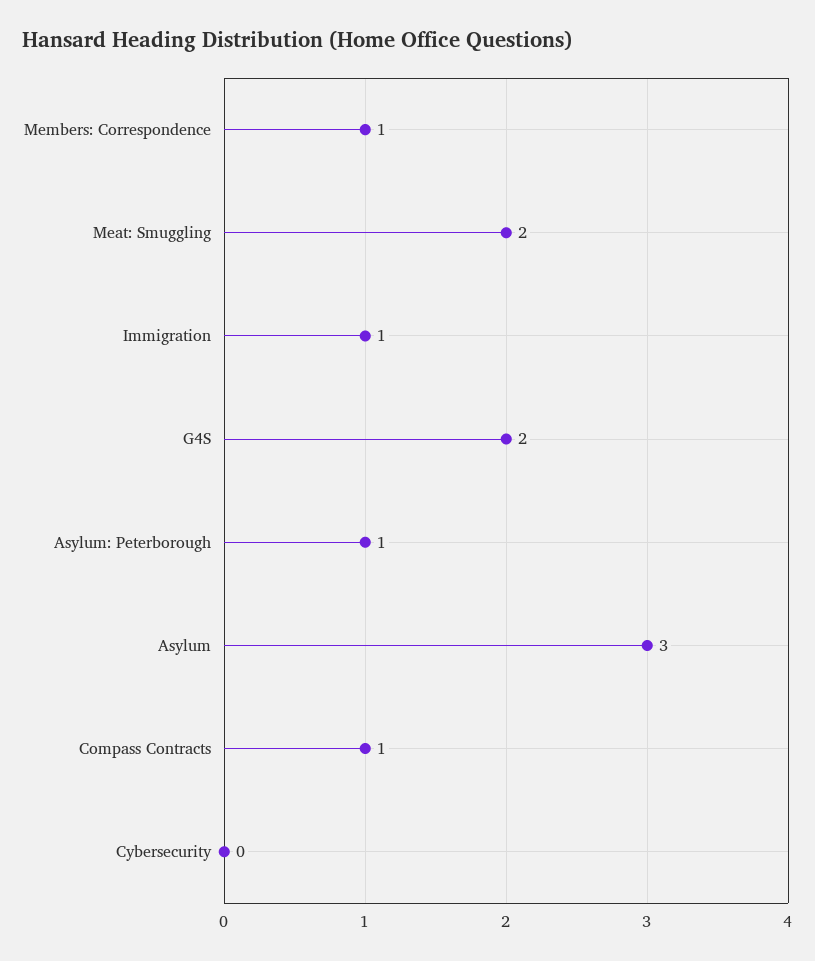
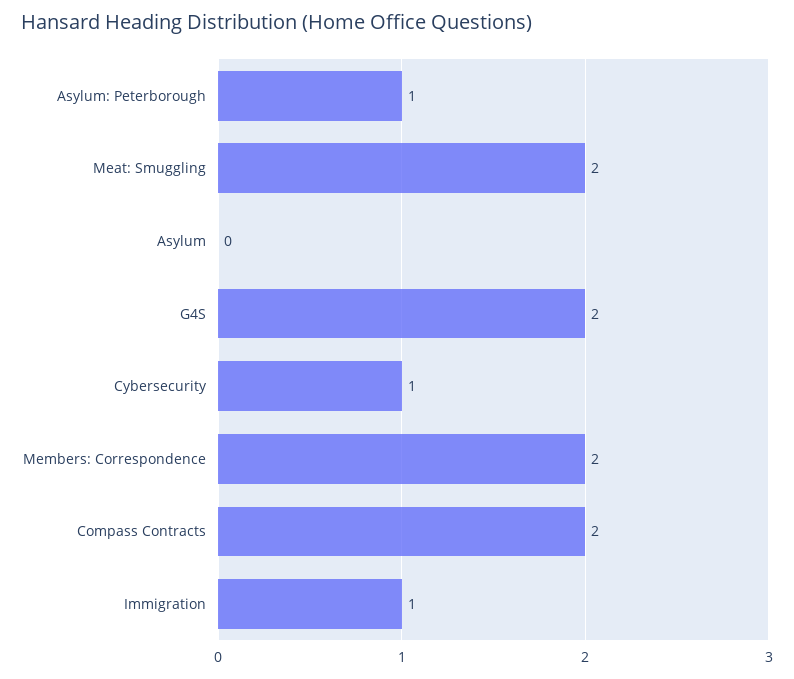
  {
-   "Members: Correspondence": 1,
+   "Members: Correspondence": 2,
    "Meat: Smuggling": 2,
    "Immigration": 1,
    "G4S": 2,
    "Asylum: Peterborough": 1,
-   "Asylum": 3,
+   "Asylum": 0,
-   "Compass Contracts": 1,
+   "Compass Contracts": 2,
-   "Cybersecurity": 0
+   "Cybersecurity": 1
  }

